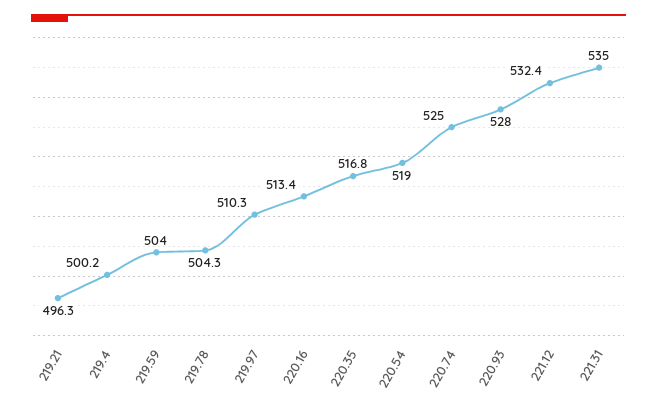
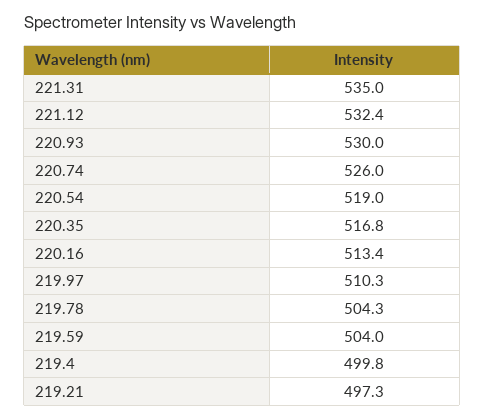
  {
-   "219.21": 496.3,
+   "219.21": 497.3,
-   "219.4": 500.2,
+   "219.4": 499.8,
    "219.59": 504,
    "219.78": 504.3,
    "219.97": 510.3,
    "220.16": 513.4,
    "220.35": 516.8,
    "220.54": 519,
-   "220.74": 525,
+   "220.74": 526,
-   "220.93": 528,
+   "220.93": 530,
    "221.12": 532.4,
    "221.31": 535
  }

